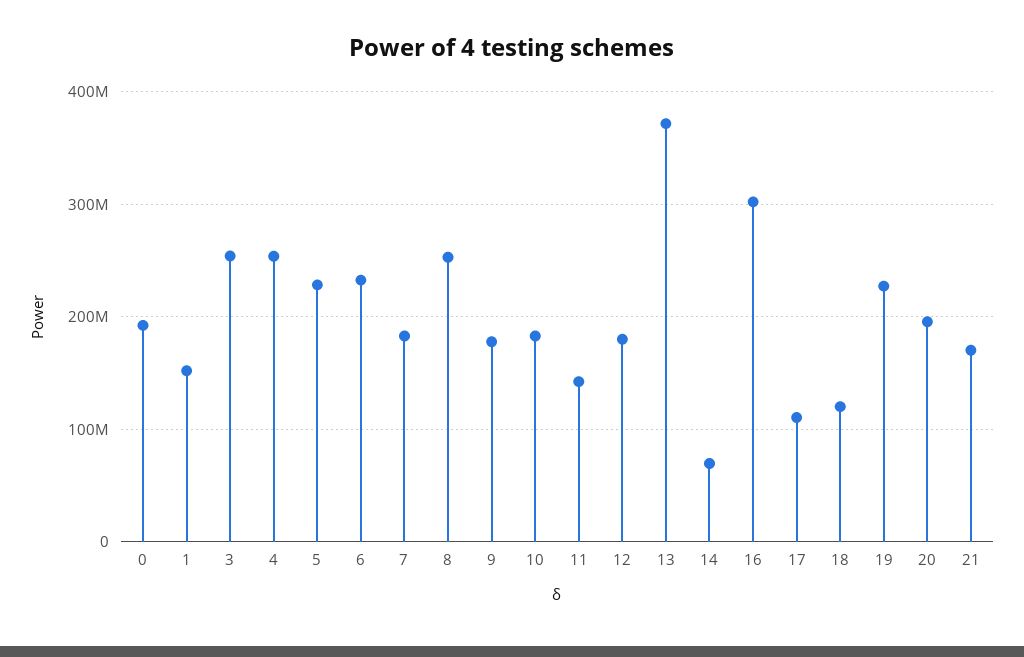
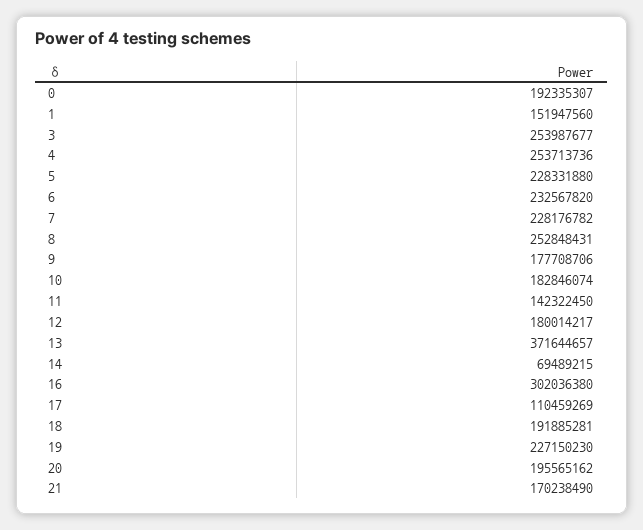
  {
    "0": 192335307,
    "1": 151947560,
    "3": 253987677,
    "4": 253713736,
    "5": 228331880,
    "6": 232567820,
-   "7": 180000000,
+   "7": 228176782,
    "8": 252848431,
    "9": 177708706,
    "10": 182846074,
    "11": 142322450,
    "12": 180014217,
    "13": 371644657,
    "14": 69489215,
    "16": 302036380,
    "17": 110459269,
-   "18": 120000000,
+   "18": 191885281,
    "19": 227150230,
    "20": 195565162,
    "21": 170238490
  }

